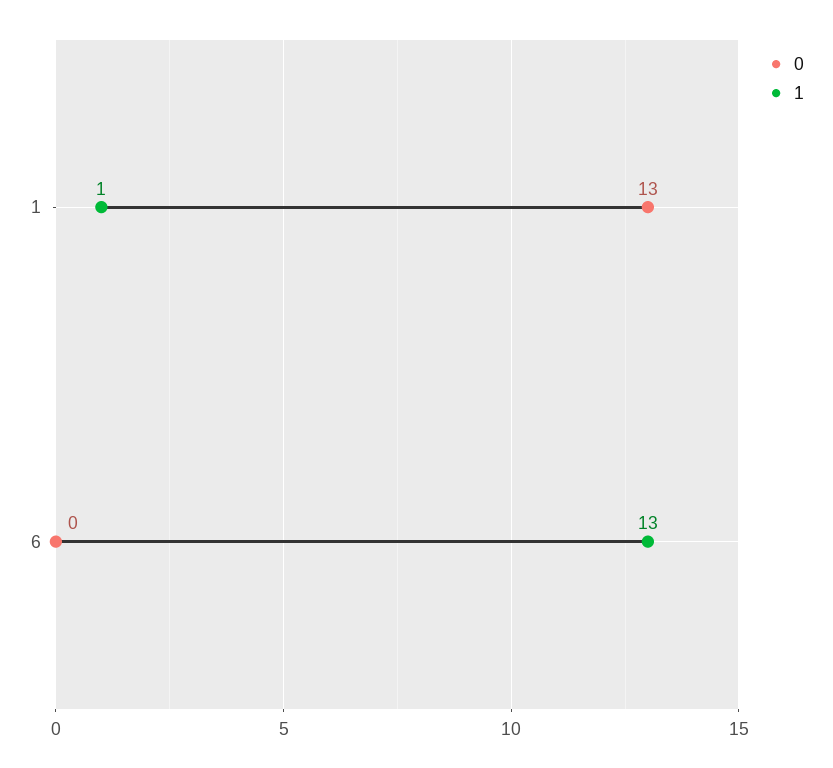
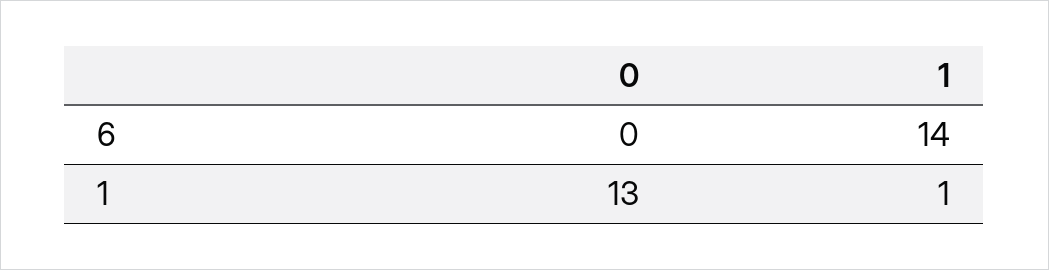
  {
    "0": {
      "1": 13,
      "6": 0
    },
    "1": {
      "1": 1,
-     "6": 13
+     "6": 14
    }
  }

